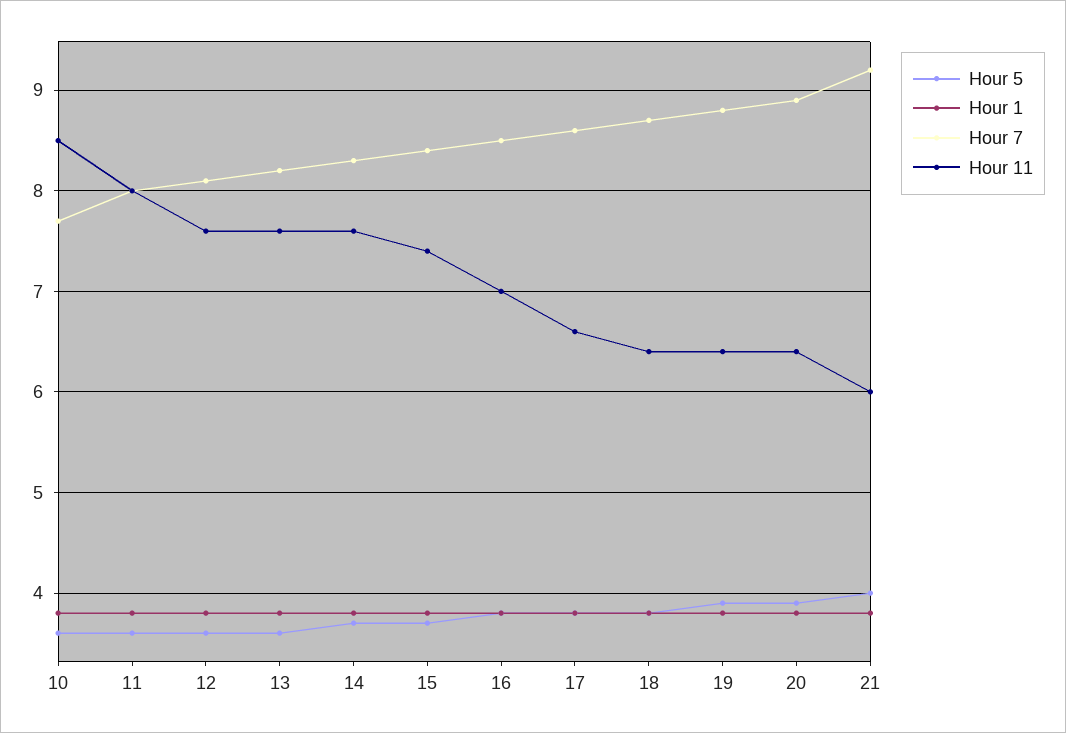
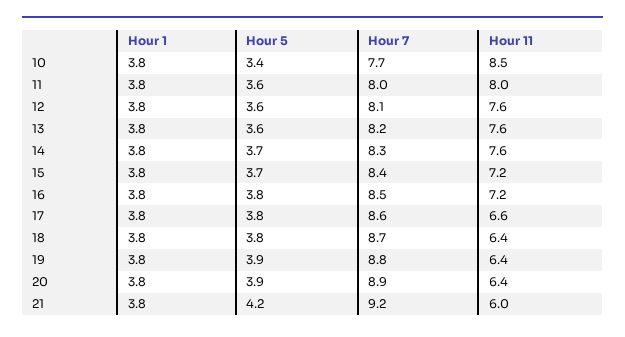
  {
    "Hour 5": {
-     "10": 3.6,
+     "10": 3.4,
      "11": 3.6,
      "12": 3.6,
      "13": 3.6,
      "14": 3.7,
      "15": 3.7,
      "16": 3.8,
      "17": 3.8,
      "18": 3.8,
      "19": 3.9,
      "20": 3.9,
-     "21": 4
+     "21": 4.2
    },
    "Hour 1": {
      "10": 3.8,
      "11": 3.8,
      "12": 3.8,
      "13": 3.8,
      "14": 3.8,
      "15": 3.8,
      "16": 3.8,
      "17": 3.8,
      "18": 3.8,
      "19": 3.8,
      "20": 3.8,
      "21": 3.8
    },
    "Hour 7": {
      "10": 7.7,
      "11": 8,
      "12": 8.1,
      "13": 8.2,
      "14": 8.3,
      "15": 8.4,
      "16": 8.5,
      "17": 8.6,
      "18": 8.7,
      "19": 8.8,
      "20": 8.9,
      "21": 9.2
    },
    "Hour 11": {
      "10": 8.5,
      "11": 8,
      "12": 7.6,
      "13": 7.6,
      "14": 7.6,
-     "15": 7.4,
+     "15": 7.2,
-     "16": 7,
+     "16": 7.2,
      "17": 6.6,
      "18": 6.4,
      "19": 6.4,
      "20": 6.4,
      "21": 6
    }
  }

